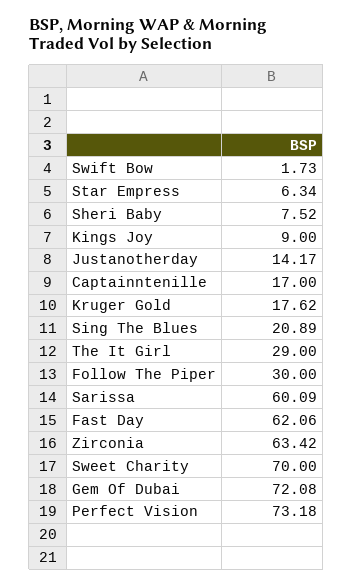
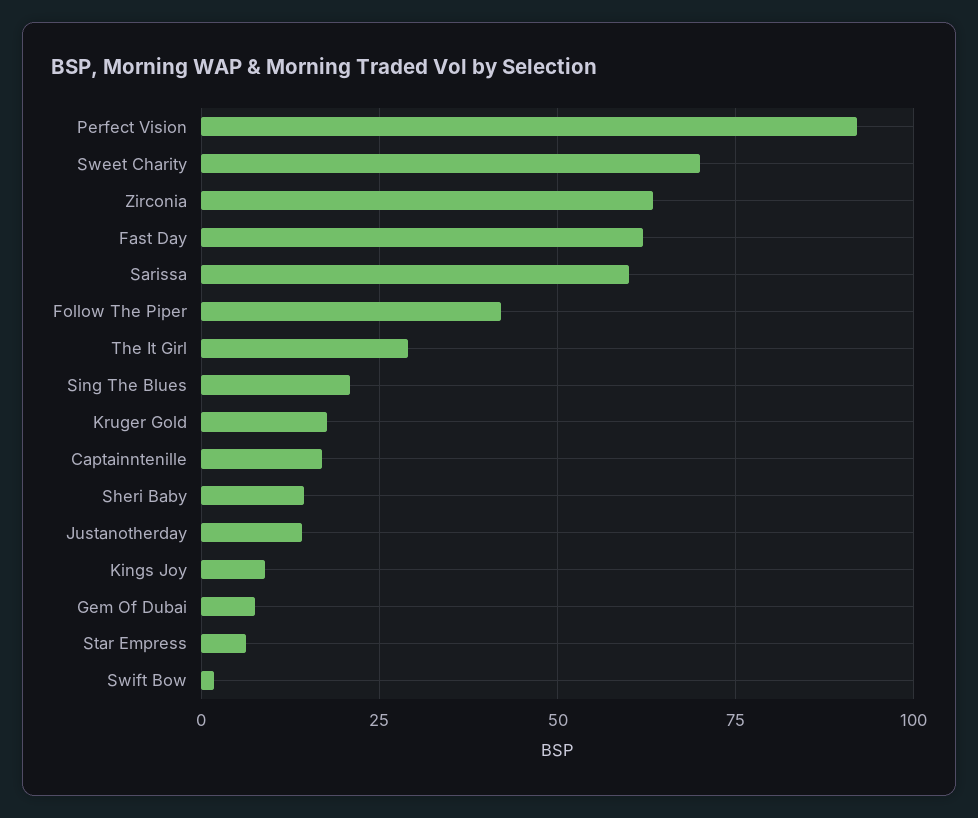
  {
    "Swift Bow": 1.73,
    "Star Empress": 6.34,
-   "Sheri Baby": 7.52,
+   "Sheri Baby": 15,
    "Kings Joy": 9,
    "Justanotherday": 14.17,
    "Captainntenille": 17,
    "Kruger Gold": 17.62,
    "Sing The Blues": 20.89,
    "The It Girl": 29,
-   "Follow The Piper": 30,
+   "Follow The Piper": 42.5,
    "Sarissa": 60.09,
    "Fast Day": 62.06,
    "Zirconia": 63.42,
    "Sweet Charity": 70,
-   "Gem Of Dubai": 72.08,
+   "Gem Of Dubai": 7.5,
-   "Perfect Vision": 73.18
+   "Perfect Vision": 92.5
  }

